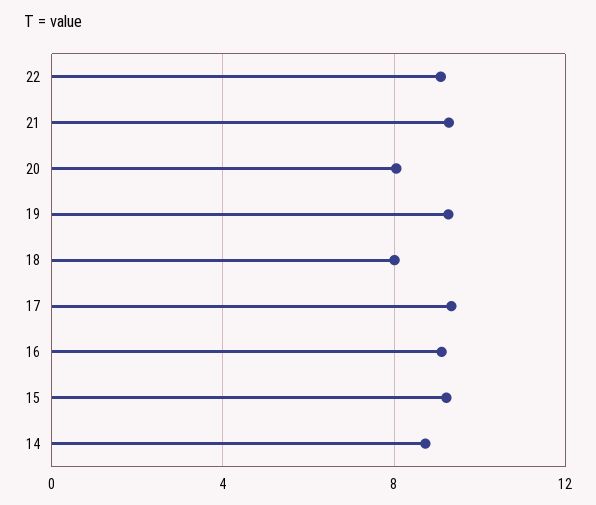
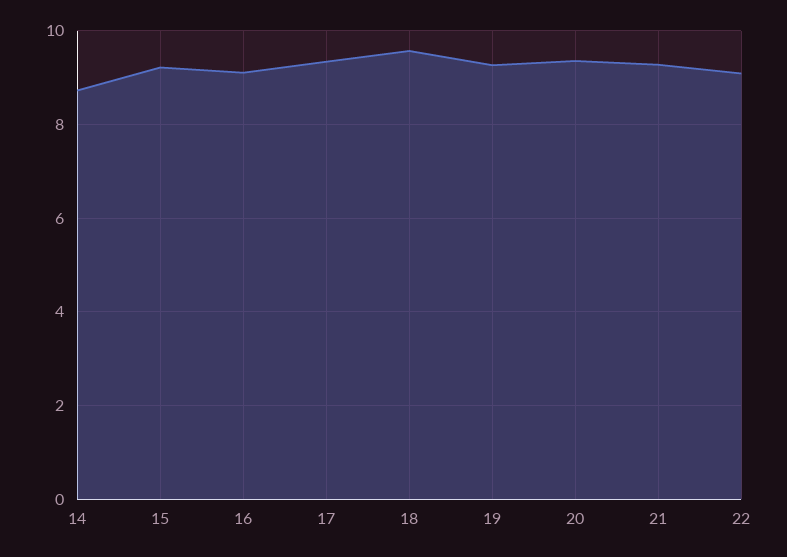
  {
    "22": 9,
    "21": 9.2,
-   "20": 8,
+   "20": 9.4,
    "19": 9.2,
-   "18": 8,
+   "18": 9.6,
    "17": 9.4,
    "16": 9.2,
    "15": 9.2,
    "14": 8.8
  }

